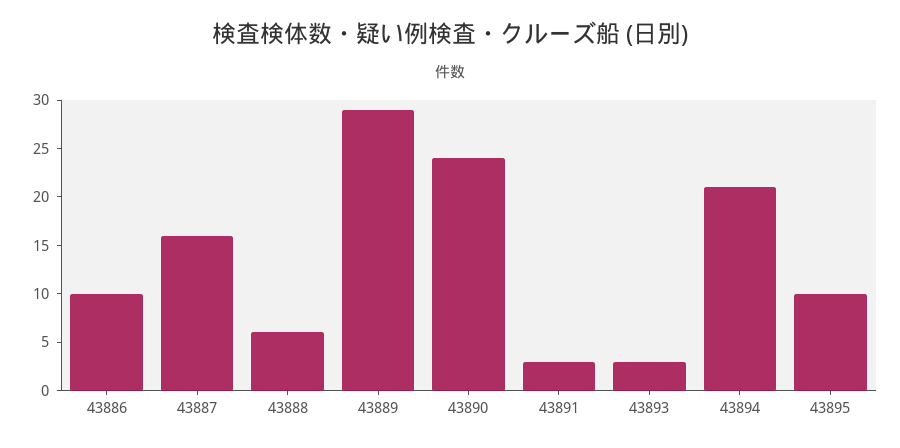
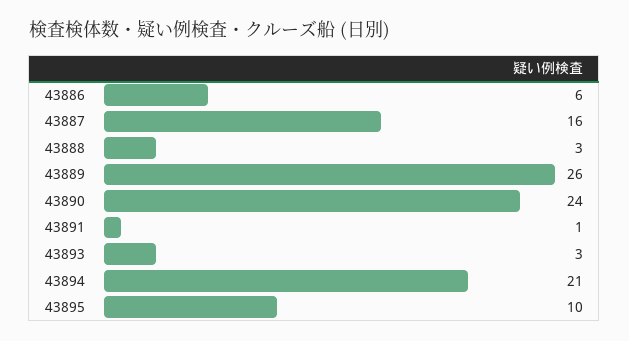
  {
-   "43886": 10,
+   "43886": 6,
    "43887": 16,
-   "43888": 6,
+   "43888": 3,
-   "43889": 29,
+   "43889": 26,
    "43890": 24,
-   "43891": 3,
+   "43891": 1,
    "43893": 3,
    "43894": 21,
    "43895": 10
  }

